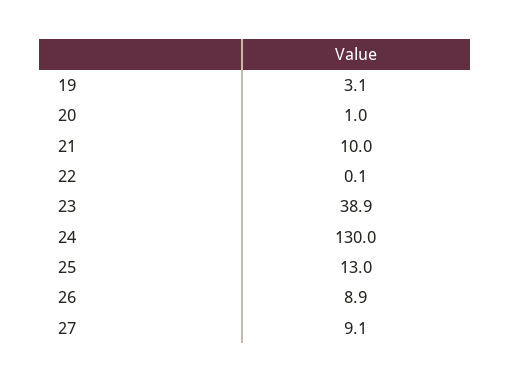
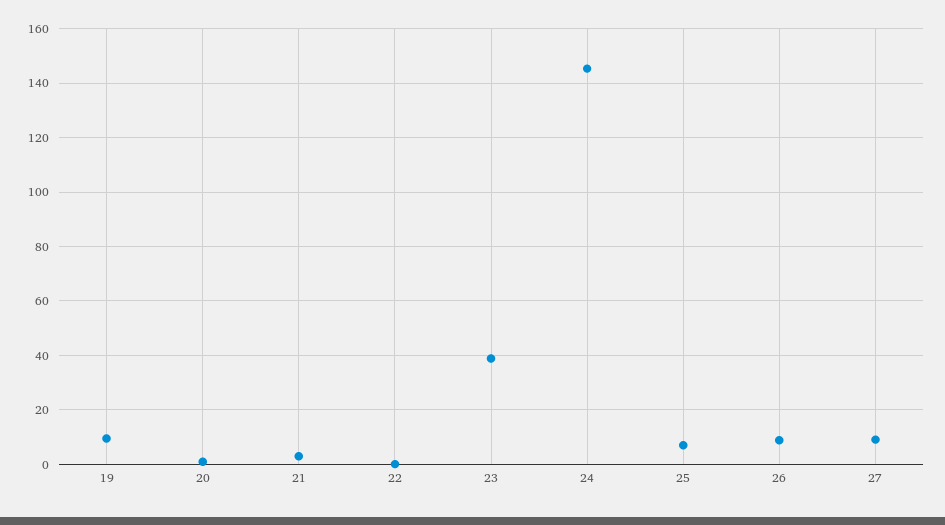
  {
-   "19": 3.1,
+   "19": 10,
    "20": 1,
-   "21": 10,
+   "21": 2.5,
    "22": 0.1,
    "23": 38.9,
-   "24": 130,
+   "24": 145,
-   "25": 13,
+   "25": 7.5,
    "26": 8.9,
    "27": 9.1
  }

